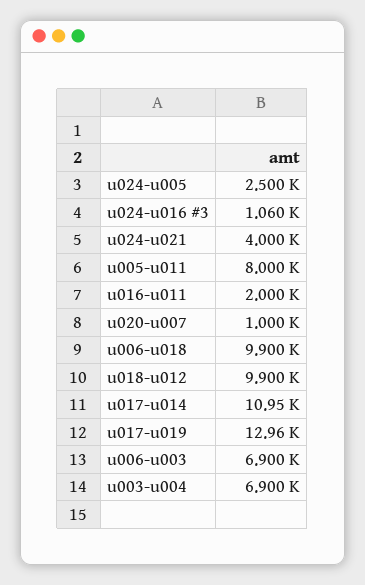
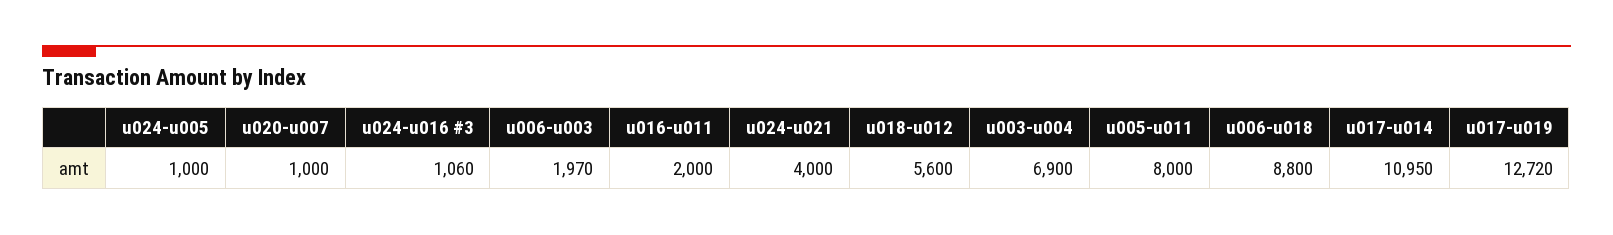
  {
-   "u024-u005": 2500,
+   "u024-u005": 1000,
    "u024-u016 #3": 1060,
    "u024-u021": 4000,
    "u005-u011": 8000,
    "u016-u011": 2000,
    "u020-u007": 1000,
-   "u006-u018": 9900,
+   "u006-u018": 8800,
-   "u018-u012": 9900,
+   "u018-u012": 5600,
    "u017-u014": 10950,
-   "u017-u019": 12960,
+   "u017-u019": 12720,
-   "u006-u003": 6900,
+   "u006-u003": 1970,
    "u003-u004": 6900
  }

